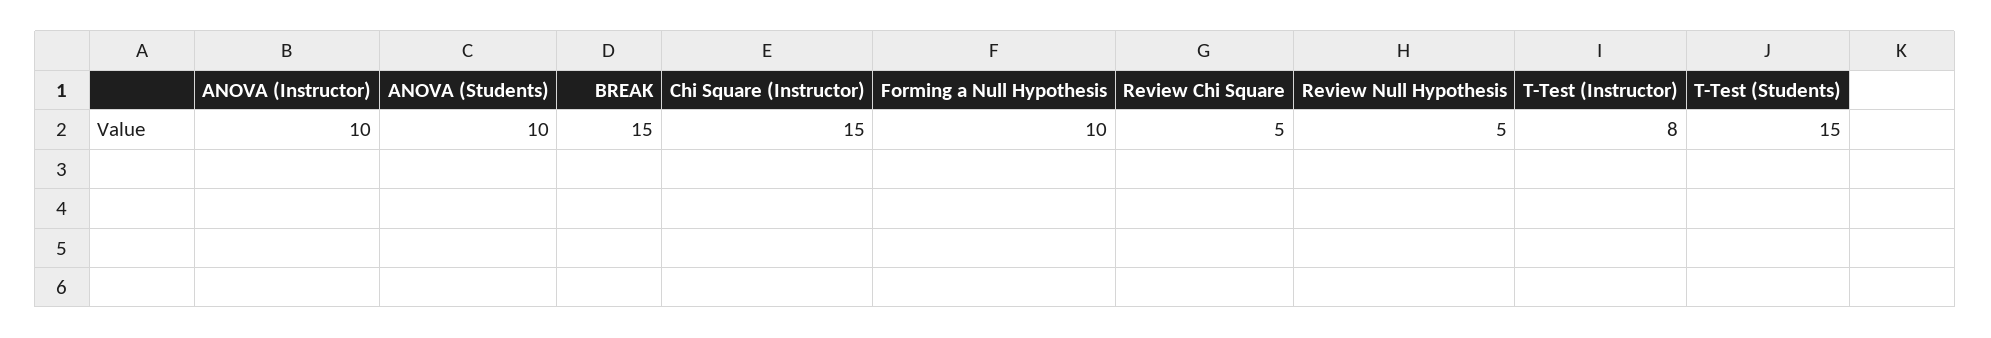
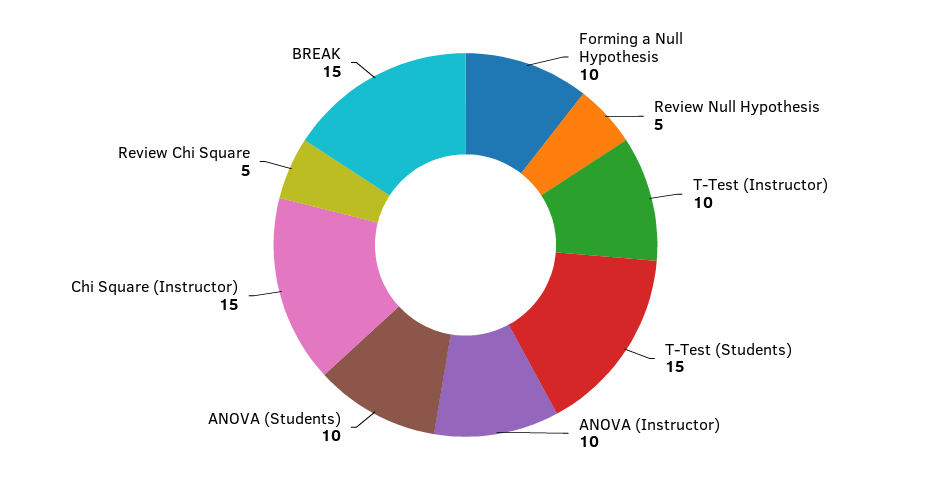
  {
    "ANOVA (Instructor)": 10,
    "ANOVA (Students)": 10,
    "BREAK": 15,
    "Chi Square (Instructor)": 15,
    "Forming a Null Hypothesis": 10,
    "Review Chi Square": 5,
    "Review Null Hypothesis": 5,
-   "T-Test (Instructor)": 8,
+   "T-Test (Instructor)": 10,
    "T-Test (Students)": 15
  }

